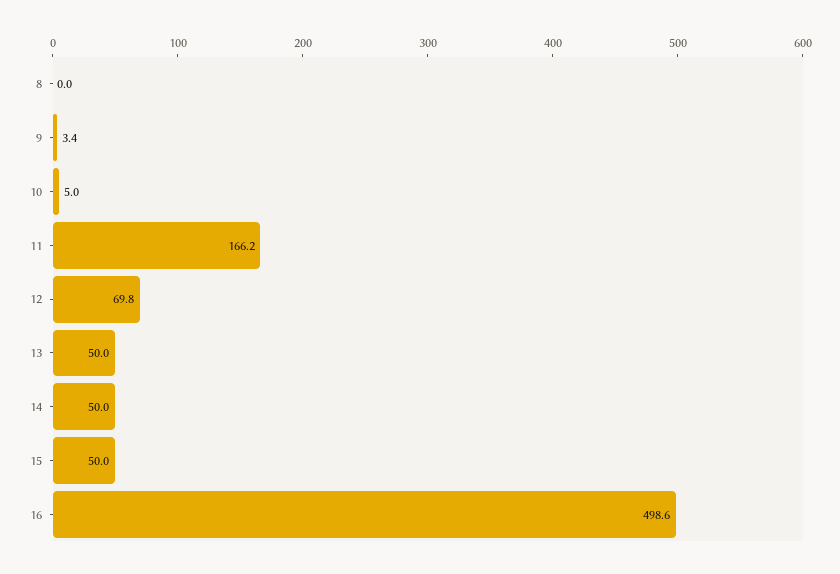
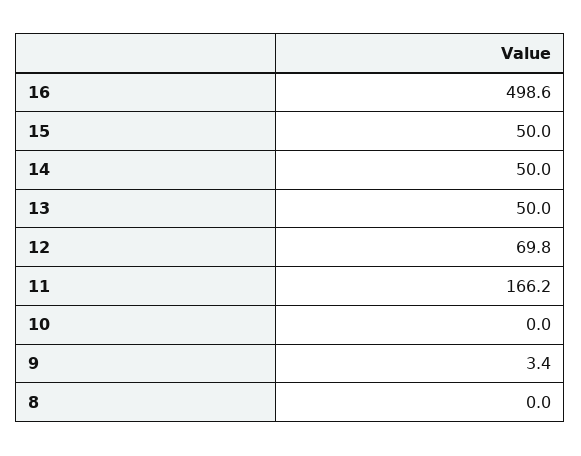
  {
    "8": 0,
    "9": 3.4,
-   "10": 5,
+   "10": 0,
    "11": 166.2,
    "12": 69.8,
    "13": 50,
    "14": 50,
    "15": 50,
    "16": 498.6
  }

